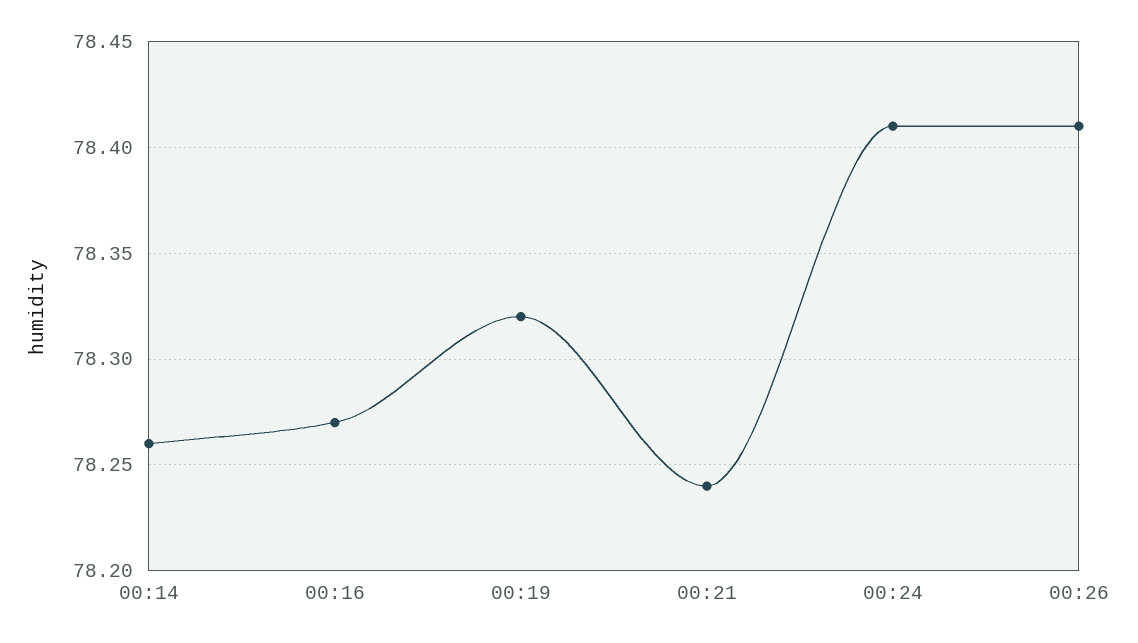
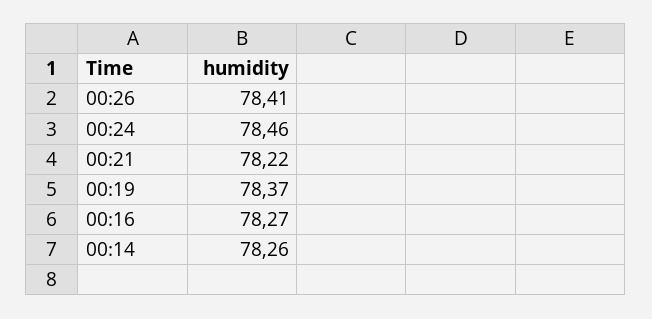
  {
    "00:14": 78.26,
    "00:16": 78.27,
-   "00:19": 78.32,
+   "00:19": 78.37,
-   "00:21": 78.24,
+   "00:21": 78.22,
-   "00:24": 78.41,
+   "00:24": 78.46,
    "00:26": 78.41
  }

